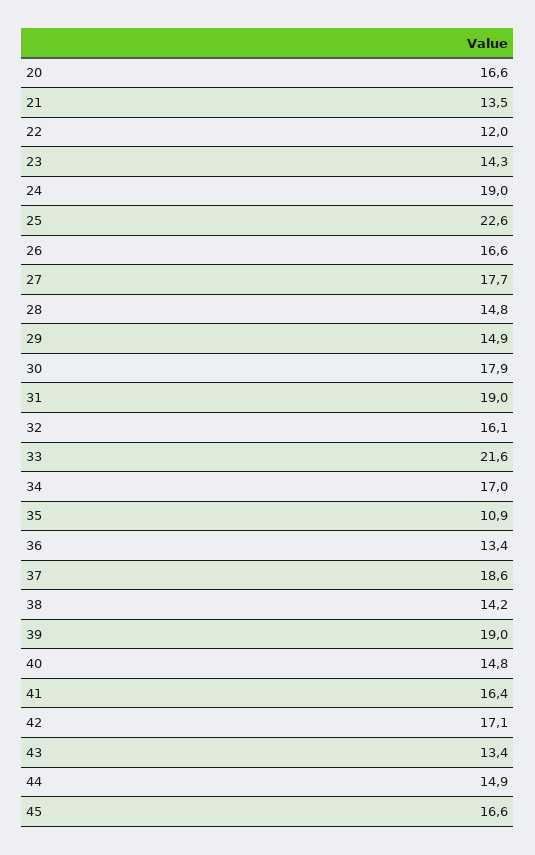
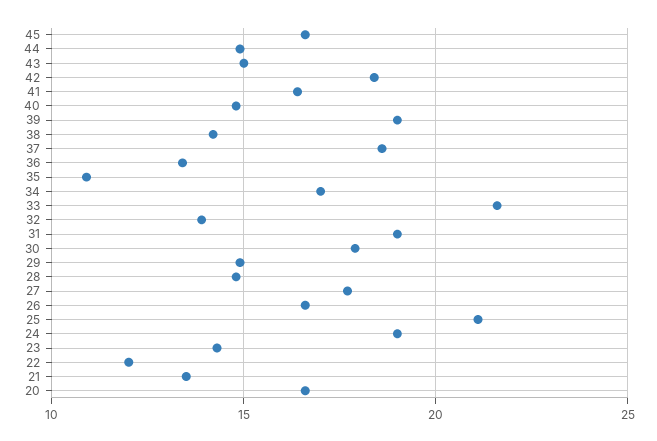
  {
    "20": 16.6,
    "21": 13.5,
    "22": 12,
    "23": 14.3,
    "24": 19,
-   "25": 22.6,
+   "25": 21,
    "26": 16.6,
    "27": 17.7,
    "28": 14.8,
    "29": 14.9,
    "30": 17.9,
    "31": 19,
-   "32": 16.1,
+   "32": 14,
    "33": 21.6,
    "34": 17,
    "35": 10.9,
    "36": 13.4,
    "37": 18.6,
    "38": 14.2,
    "39": 19,
    "40": 14.8,
    "41": 16.4,
-   "42": 17.1,
+   "42": 18.5,
-   "43": 13.4,
+   "43": 15,
    "44": 14.9,
    "45": 16.6
  }

